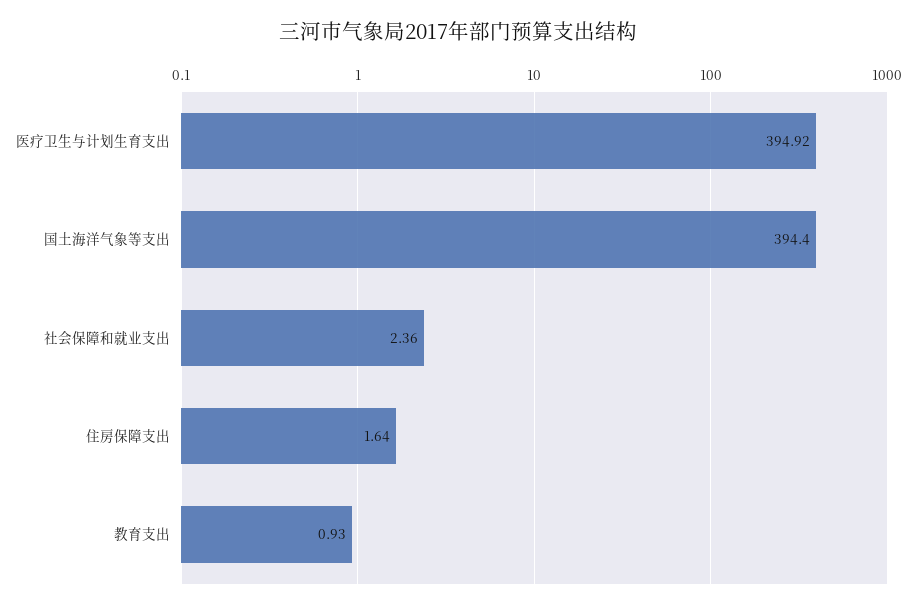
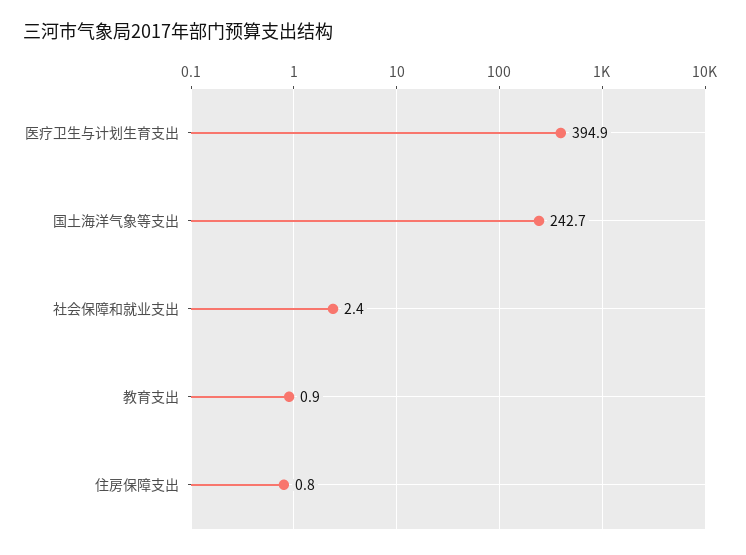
  {
    "医疗卫生与计划生育支出": 394.92,
-   "国土海洋气象等支出": 394.4,
+   "国土海洋气象等支出": 242.7,
    "社会保障和就业支出": 2.36,
-   "住房保障支出": 1.64,
+   "住房保障支出": 0.8,
    "教育支出": 0.93
  }

